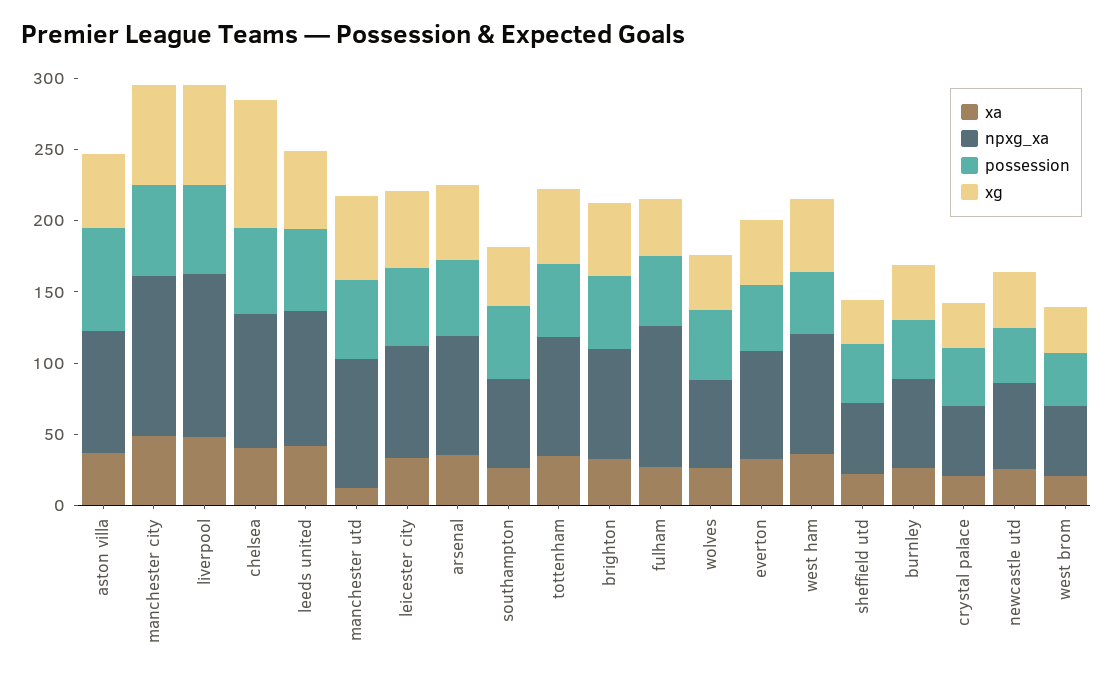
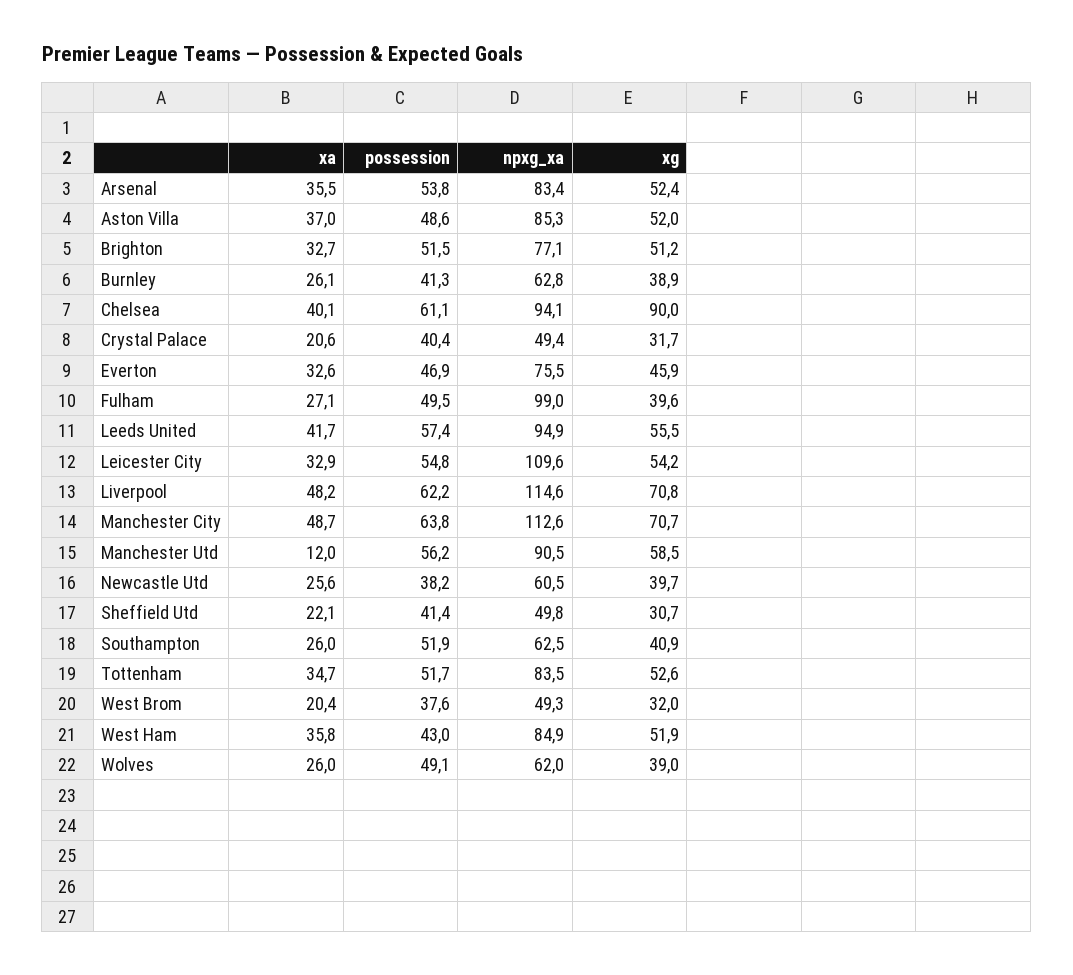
  {
    "xa": {
      "aston villa": 37,
      "manchester city": 48.7,
      "liverpool": 48.2,
      "chelsea": 40.1,
      "leeds united": 41.7,
      "manchester utd": 12,
      "leicester city": 32.9,
      "arsenal": 35.5,
      "southampton": 26,
      "tottenham": 34.7,
      "brighton": 32.7,
      "fulham": 27.1,
      "wolves": 26,
      "everton": 32.6,
      "west ham": 35.8,
      "sheffield utd": 22.1,
      "burnley": 26.1,
      "crystal palace": 20.6,
      "newcastle utd": 25.6,
      "west brom": 20.4
    },
    "npxg_xa": {
      "aston villa": 85.3,
      "manchester city": 112.6,
      "liverpool": 114.6,
      "chelsea": 94.1,
      "leeds united": 94.9,
      "manchester utd": 90.5,
-     "leicester city": 80,
+     "leicester city": 109.6,
      "arsenal": 83.4,
      "southampton": 62.5,
      "tottenham": 83.5,
      "brighton": 77.1,
      "fulham": 99,
      "wolves": 62,
      "everton": 75.5,
      "west ham": 84.9,
      "sheffield utd": 49.8,
      "burnley": 62.8,
      "crystal palace": 49.4,
      "newcastle utd": 60.5,
      "west brom": 49.3
    },
    "possession": {
-     "aston villa": 70,
+     "aston villa": 48.6,
      "manchester city": 63.8,
      "liverpool": 62.2,
      "chelsea": 61.1,
      "leeds united": 57.4,
      "manchester utd": 56.2,
      "leicester city": 54.8,
      "arsenal": 53.8,
      "southampton": 51.9,
      "tottenham": 51.7,
      "brighton": 51.5,
      "fulham": 49.5,
      "wolves": 49.1,
      "everton": 46.9,
      "west ham": 43,
      "sheffield utd": 41.4,
      "burnley": 41.3,
      "crystal palace": 40.4,
      "newcastle utd": 38.2,
      "west brom": 37.6
    },
    "xg": {
      "aston villa": 52,
      "manchester city": 70.7,
      "liverpool": 70.8,
      "chelsea": 90,
      "leeds united": 55.5,
      "manchester utd": 58.5,
      "leicester city": 54.2,
      "arsenal": 52.4,
      "southampton": 40.9,
      "tottenham": 52.6,
      "brighton": 51.2,
      "fulham": 39.6,
      "wolves": 39,
      "everton": 45.9,
      "west ham": 51.9,
      "sheffield utd": 30.7,
      "burnley": 38.9,
      "crystal palace": 31.7,
      "newcastle utd": 39.7,
      "west brom": 32
    }
  }

